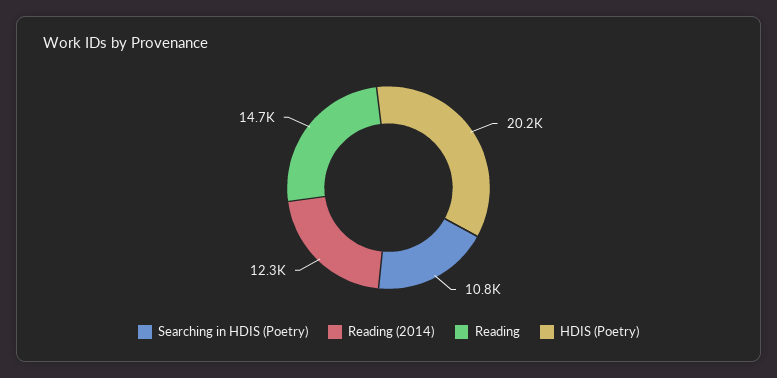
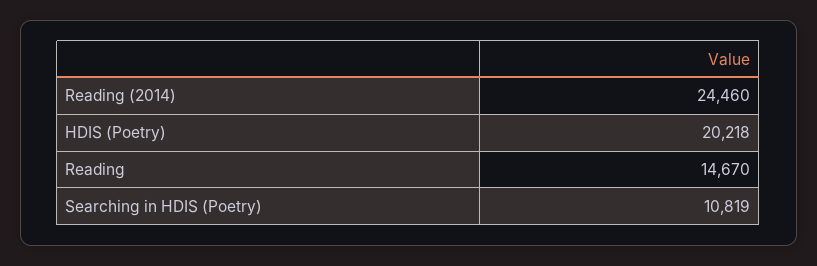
  {
    "Searching in HDIS (Poetry)": 10819,
-   "Reading (2014)": 12300,
+   "Reading (2014)": 24460,
    "Reading": 14670,
    "HDIS (Poetry)": 20218
  }

